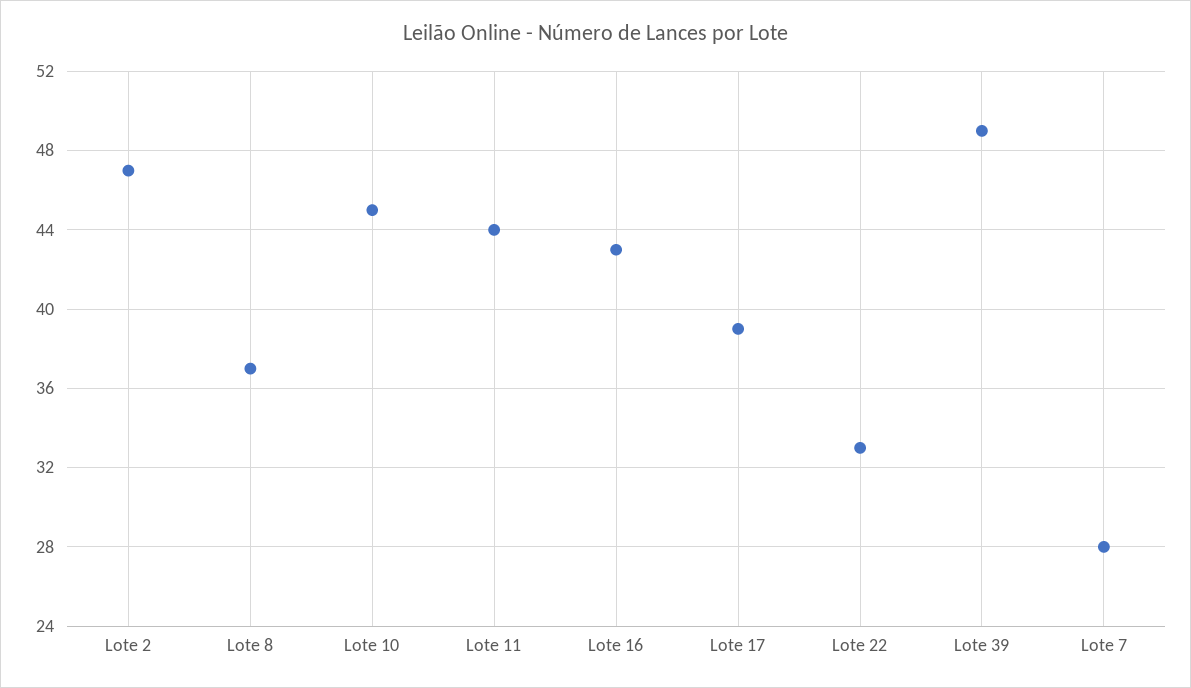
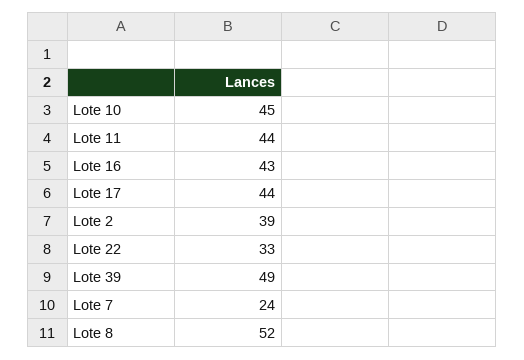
  {
-   "Lote 2": 47,
+   "Lote 2": 39,
-   "Lote 8": 37,
+   "Lote 8": 52,
    "Lote 10": 45,
    "Lote 11": 44,
    "Lote 16": 43,
-   "Lote 17": 39,
+   "Lote 17": 44,
    "Lote 22": 33,
    "Lote 39": 49,
-   "Lote 7": 28
+   "Lote 7": 24
  }

